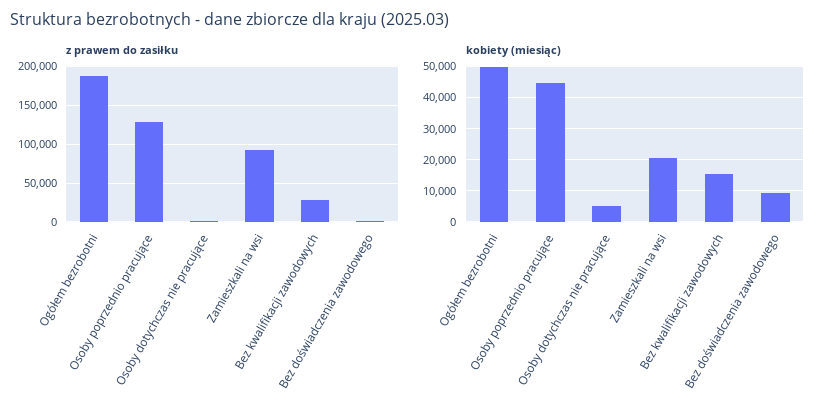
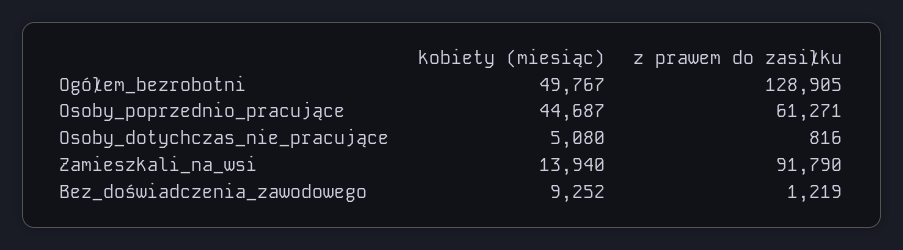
  {
    "z prawem do zasiłku": {
-     "Ogółem bezrobotni": 190000,
+     "Ogółem bezrobotni": 128905,
-     "Osoby poprzednio pracujące": 130000,
+     "Osoby poprzednio pracujące": 61271,
      "Osoby dotychczas nie pracujące": 816,
      "Zamieszkali na wsi": 91790,
-     "Bez kwalifikacji zawodowych": 30000,
      "Bez doświadczenia zawodowego": 1219
    },
    "kobiety (miesiąc)": {
      "Ogółem bezrobotni": 49767,
      "Osoby poprzednio pracujące": 44687,
      "Osoby dotychczas nie pracujące": 5080,
-     "Zamieszkali na wsi": 20000,
+     "Zamieszkali na wsi": 13940,
-     "Bez kwalifikacji zawodowych": 16000,
      "Bez doświadczenia zawodowego": 9252
    }
  }

